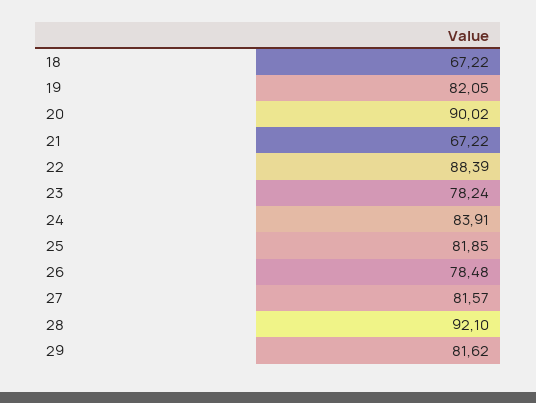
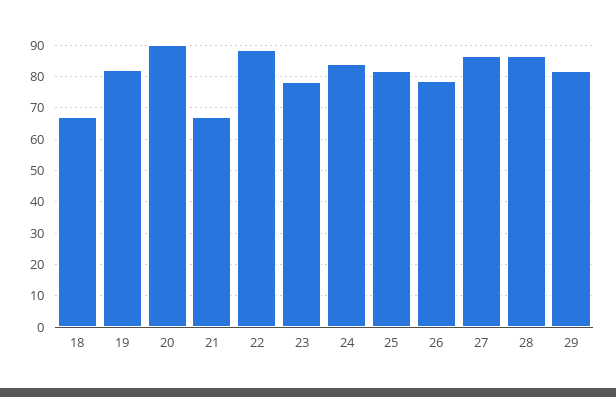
  {
    "18": 67.22,
    "19": 82.05,
    "20": 90.02,
    "21": 67.22,
    "22": 88.39,
    "23": 78.24,
    "24": 83.91,
    "25": 81.85,
    "26": 78.48,
-   "27": 81.57,
+   "27": 86,
-   "28": 92.1,
+   "28": 86,
    "29": 81.62
  }

